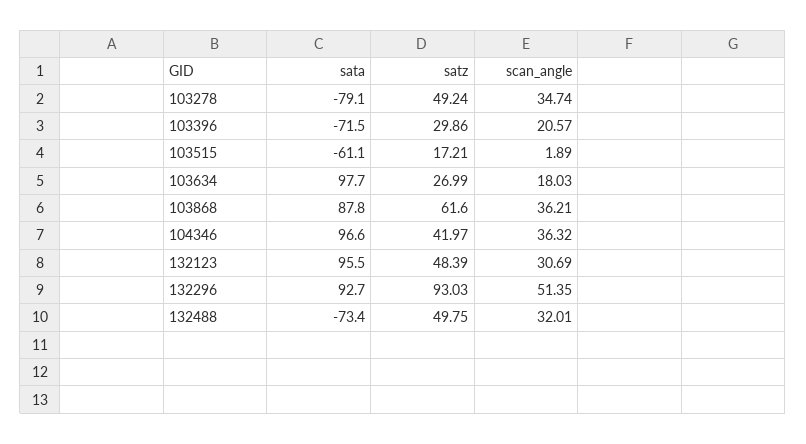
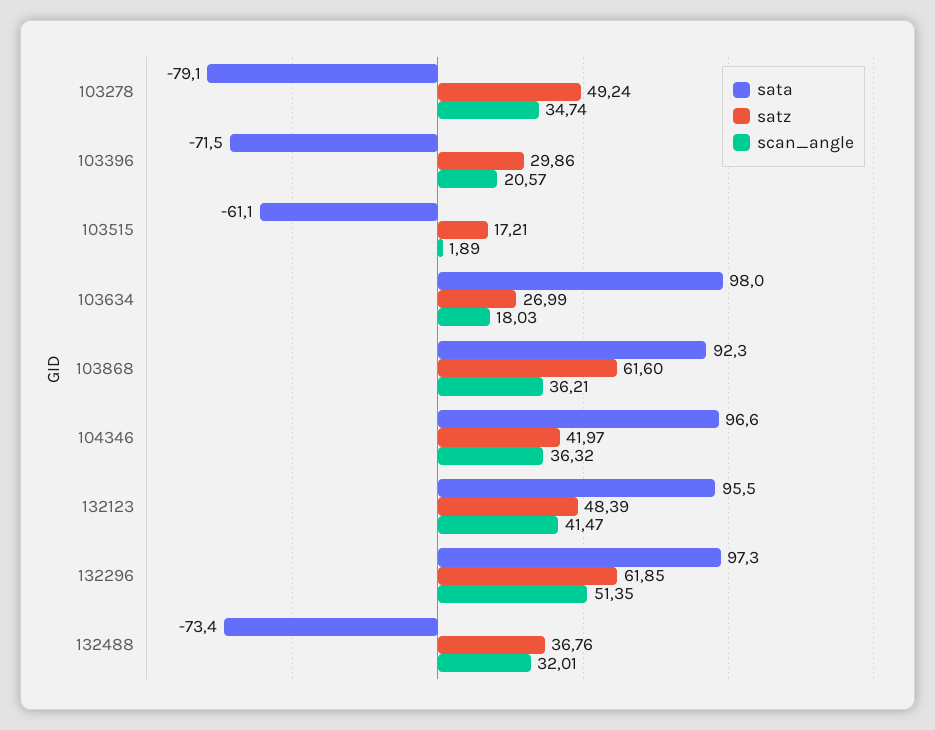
  {
    "sata": {
      "103278": -79.1,
      "103396": -71.5,
      "103515": -61.1,
-     "103634": 97.7,
+     "103634": 98,
-     "103868": 87.8,
+     "103868": 92.3,
      "104346": 96.6,
      "132123": 95.5,
-     "132296": 92.7,
+     "132296": 97.3,
      "132488": -73.4
    },
    "satz": {
      "103278": 49.24,
      "103396": 29.86,
      "103515": 17.21,
      "103634": 26.99,
      "103868": 61.6,
      "104346": 41.97,
      "132123": 48.39,
-     "132296": 93.03,
+     "132296": 61.85,
-     "132488": 49.75
+     "132488": 36.76
    },
    "scan_angle": {
      "103278": 34.74,
      "103396": 20.57,
      "103515": 1.89,
      "103634": 18.03,
      "103868": 36.21,
      "104346": 36.32,
-     "132123": 30.69,
+     "132123": 41.47,
      "132296": 51.35,
      "132488": 32.01
    }
  }

